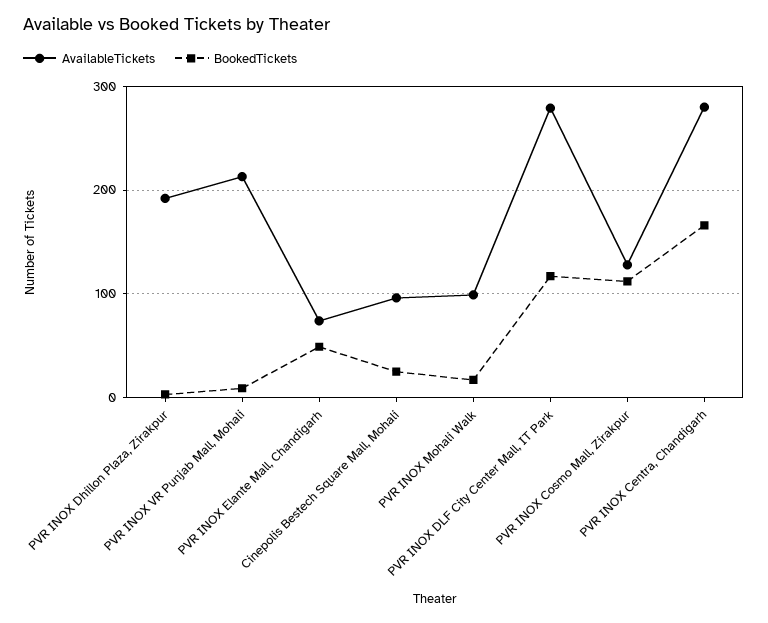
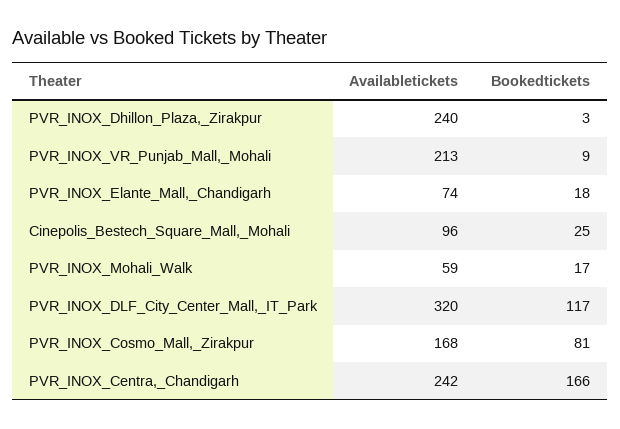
  {
    "AvailableTickets": {
-     "PVR INOX Dhillon Plaza, Zirakpur": 190,
+     "PVR INOX Dhillon Plaza, Zirakpur": 240,
      "PVR INOX VR Punjab Mall, Mohali": 213,
      "PVR INOX Elante Mall, Chandigarh": 74,
      "Cinepolis Bestech Square Mall, Mohali": 96,
-     "PVR INOX Mohali Walk": 100,
+     "PVR INOX Mohali Walk": 59,
-     "PVR INOX DLF City Center Mall, IT Park": 280,
+     "PVR INOX DLF City Center Mall, IT Park": 320,
-     "PVR INOX Cosmo Mall, Zirakpur": 130,
+     "PVR INOX Cosmo Mall, Zirakpur": 168,
-     "PVR INOX Centra, Chandigarh": 280
+     "PVR INOX Centra, Chandigarh": 242
    },
    "BookedTickets": {
      "PVR INOX Dhillon Plaza, Zirakpur": 3,
      "PVR INOX VR Punjab Mall, Mohali": 9,
-     "PVR INOX Elante Mall, Chandigarh": 50,
+     "PVR INOX Elante Mall, Chandigarh": 18,
      "Cinepolis Bestech Square Mall, Mohali": 25,
      "PVR INOX Mohali Walk": 17,
      "PVR INOX DLF City Center Mall, IT Park": 117,
-     "PVR INOX Cosmo Mall, Zirakpur": 110,
+     "PVR INOX Cosmo Mall, Zirakpur": 81,
      "PVR INOX Centra, Chandigarh": 166
    }
  }

